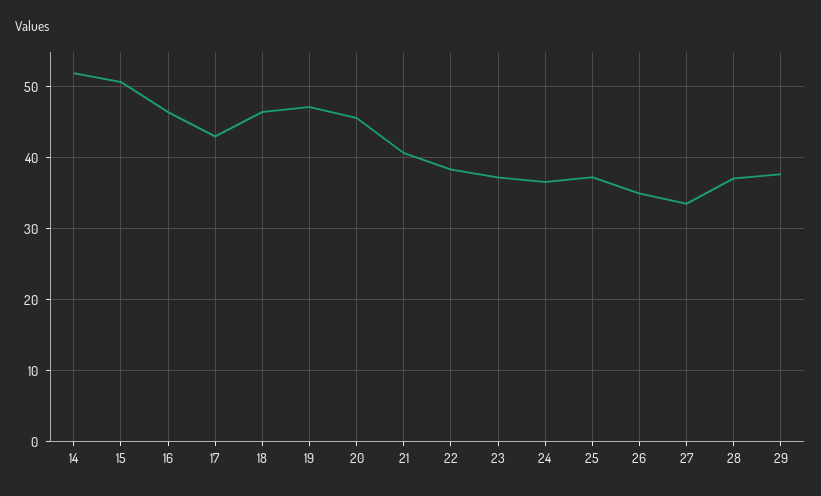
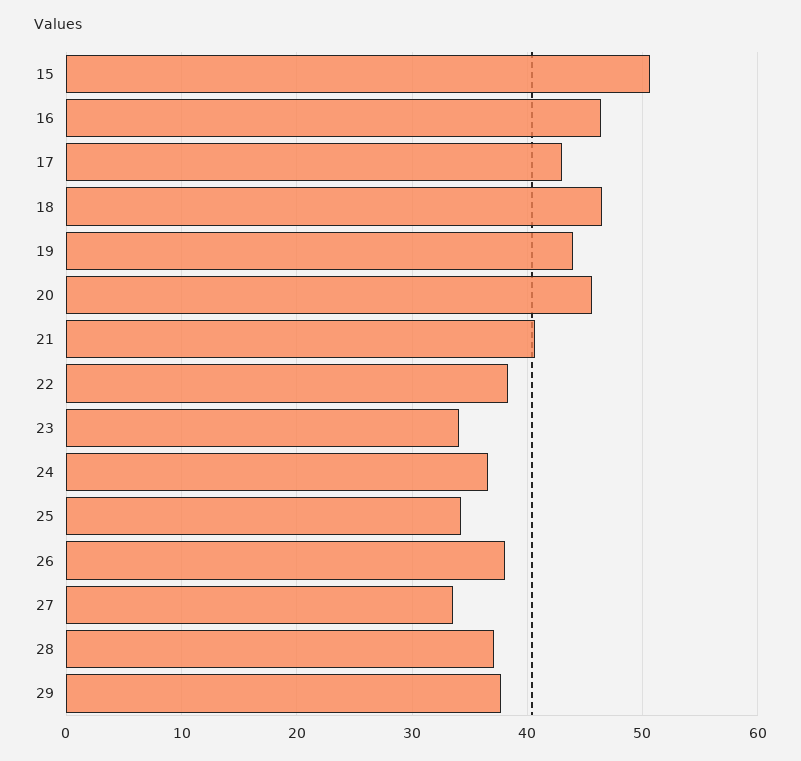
  {
-   "14": 52,
    "15": 51,
    "16": 46,
    "17": 43,
    "18": 46,
-   "19": 47,
+   "19": 44,
    "20": 46,
    "21": 41,
    "22": 38,
-   "23": 37,
+   "23": 34,
    "24": 37,
-   "25": 37,
+   "25": 34,
-   "26": 35,
+   "26": 38,
    "27": 34,
    "28": 37,
    "29": 38
  }

